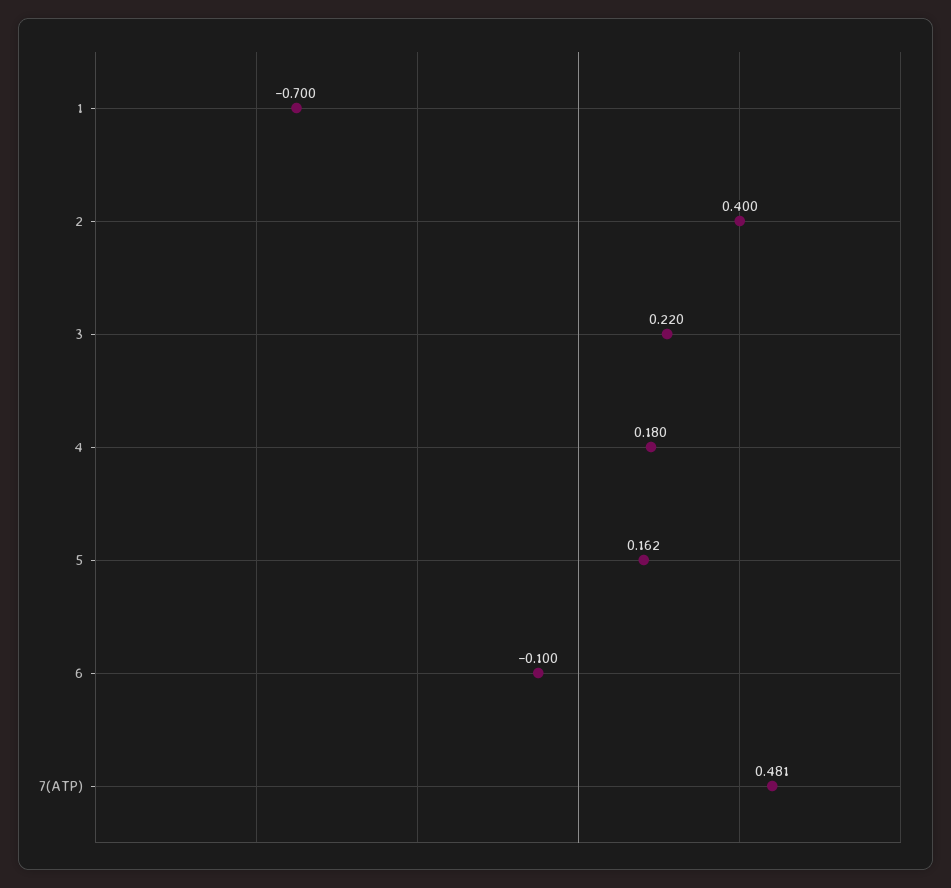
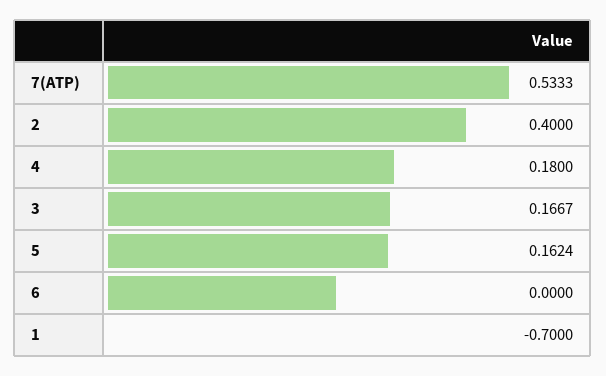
  {
    "1": -0.7,
    "2": 0.4,
-   "3": 0.22,
+   "3": 0.1667,
    "4": 0.18,
    "5": 0.1624,
-   "6": -0.1,
+   "6": 0,
-   "7(ATP)": 0.481
+   "7(ATP)": 0.5333
  }

